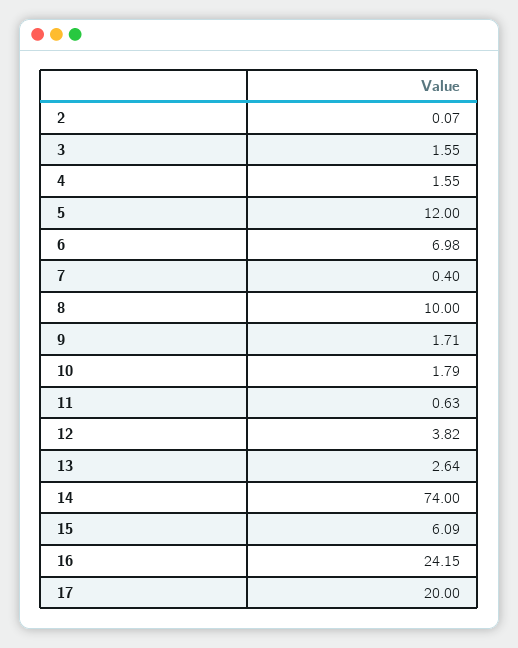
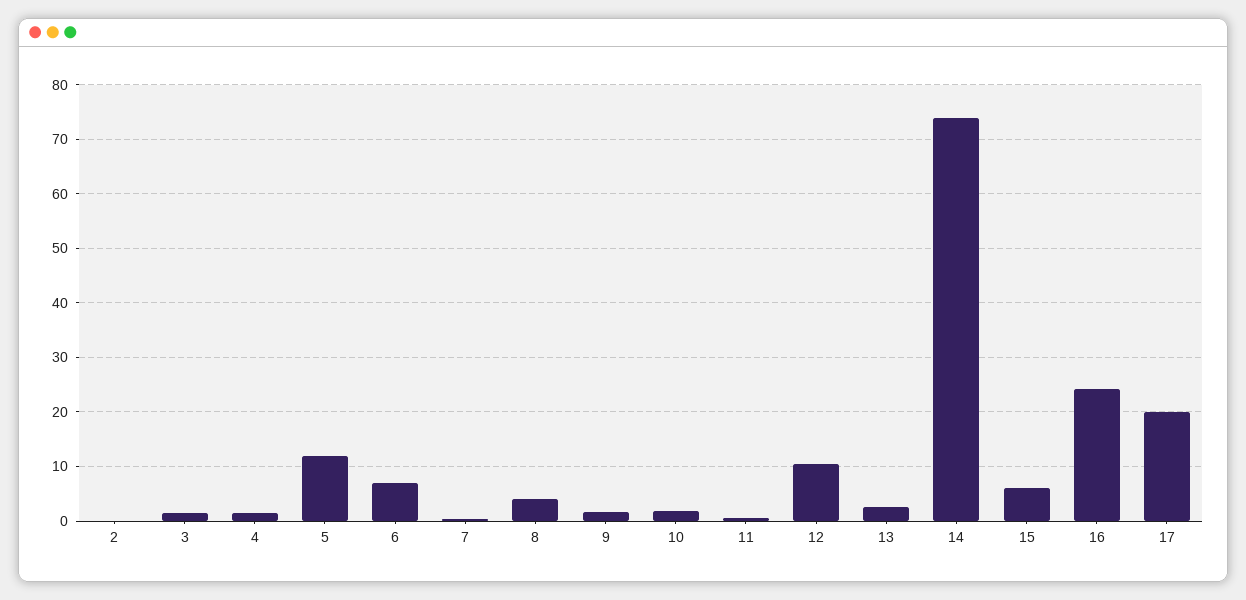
  {
    "2": 0.07,
    "3": 1.55,
    "4": 1.55,
    "5": 12,
    "6": 6.98,
    "7": 0.4,
-   "8": 10,
+   "8": 4,
    "9": 1.71,
    "10": 1.79,
    "11": 0.63,
-   "12": 3.82,
+   "12": 10,
    "13": 2.64,
    "14": 74,
    "15": 6.09,
    "16": 24.15,
    "17": 20
  }

